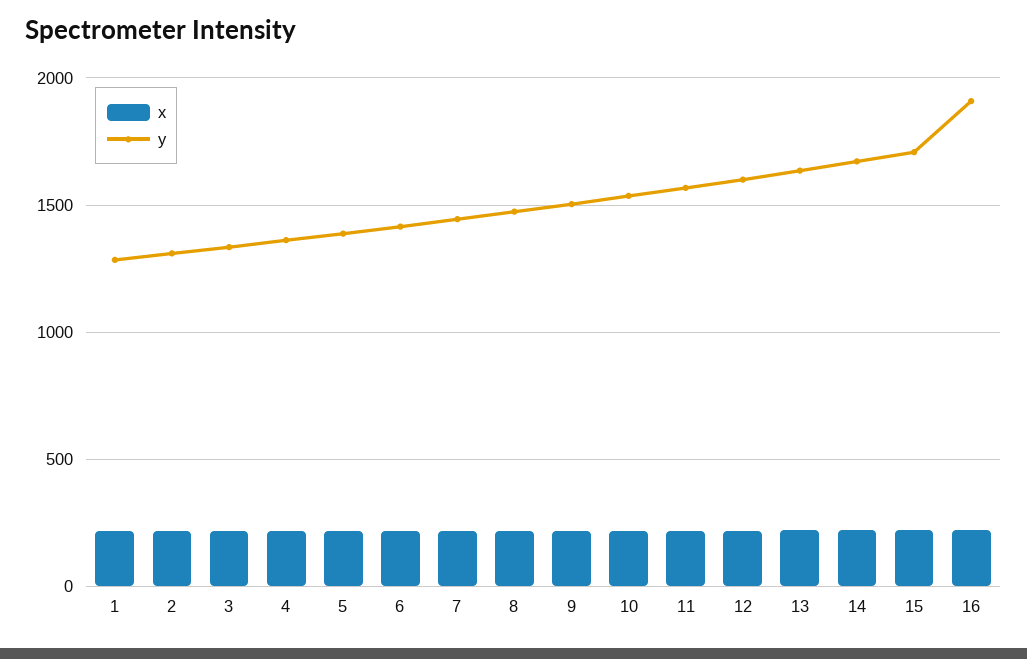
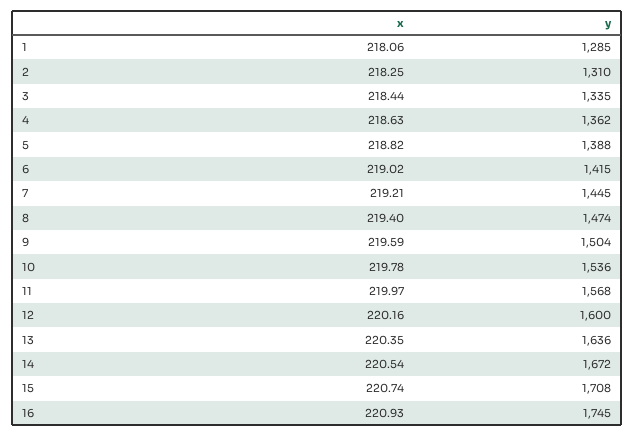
  {
    "x": {
      "1": 218.06,
      "2": 218.25,
      "3": 218.44,
      "4": 218.63,
      "5": 218.82,
      "6": 219.02,
      "7": 219.21,
      "8": 219.4,
      "9": 219.59,
      "10": 219.78,
      "11": 219.97,
      "12": 220.16,
      "13": 220.35,
      "14": 220.54,
      "15": 220.74,
      "16": 220.93
    },
    "y": {
      "1": 1285,
      "2": 1310,
      "3": 1335,
      "4": 1362,
      "5": 1388,
      "6": 1415,
      "7": 1445,
      "8": 1474,
      "9": 1504,
      "10": 1536,
      "11": 1568,
      "12": 1600,
      "13": 1636,
      "14": 1672,
      "15": 1708,
-     "16": 1900
+     "16": 1745
    }
  }

